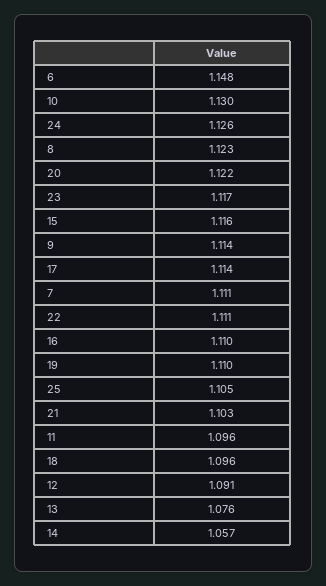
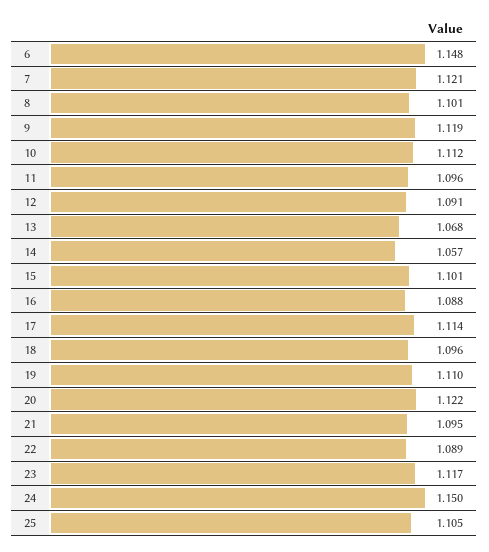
  {
    "6": 1.148,
-   "10": 1.13,
+   "10": 1.112,
-   "24": 1.126,
+   "24": 1.15,
-   "8": 1.123,
+   "8": 1.101,
    "20": 1.122,
    "23": 1.117,
-   "15": 1.116,
+   "15": 1.101,
-   "9": 1.114,
+   "9": 1.119,
    "17": 1.114,
-   "7": 1.111,
+   "7": 1.121,
-   "22": 1.111,
+   "22": 1.089,
-   "16": 1.11,
+   "16": 1.088,
    "19": 1.11,
    "25": 1.105,
-   "21": 1.103,
+   "21": 1.095,
    "11": 1.096,
    "18": 1.096,
    "12": 1.091,
-   "13": 1.076,
+   "13": 1.068,
    "14": 1.057
  }

